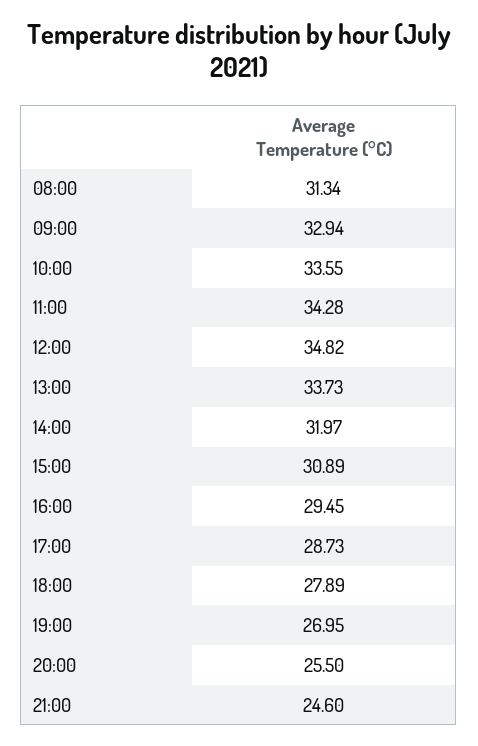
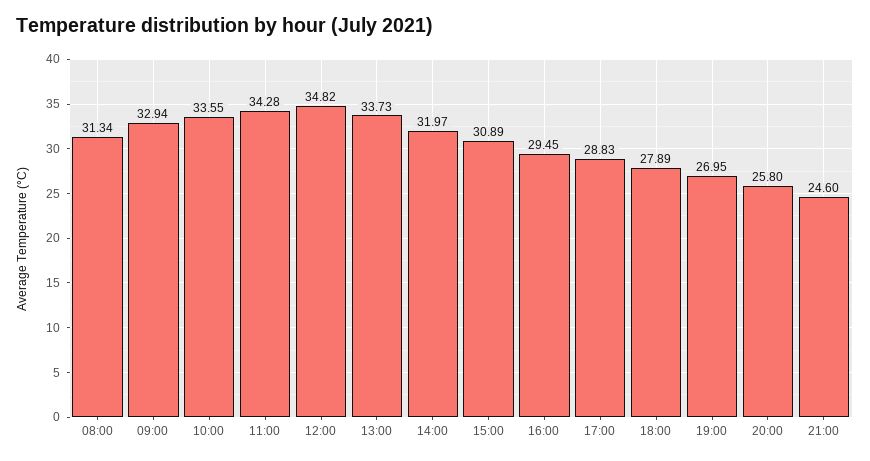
  {
    "08:00": 31.34,
    "09:00": 32.94,
    "10:00": 33.55,
    "11:00": 34.28,
    "12:00": 34.82,
    "13:00": 33.73,
    "14:00": 31.97,
    "15:00": 30.89,
    "16:00": 29.45,
-   "17:00": 28.73,
+   "17:00": 28.83,
    "18:00": 27.89,
    "19:00": 26.95,
-   "20:00": 25.5,
+   "20:00": 25.8,
    "21:00": 24.6
  }

